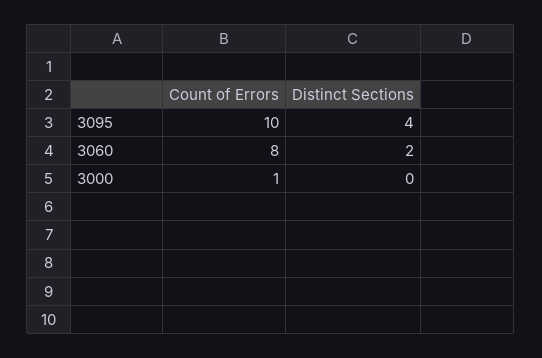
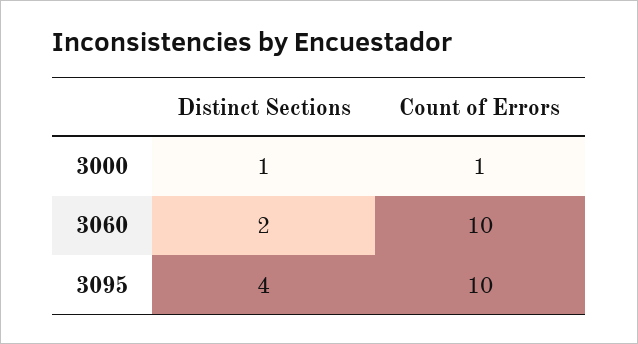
  {
    "Count of Errors": {
      "3095": 10,
-     "3060": 8,
+     "3060": 10,
      "3000": 1
    },
    "Distinct Sections": {
      "3095": 4,
      "3060": 2,
-     "3000": 0
+     "3000": 1
    }
  }

